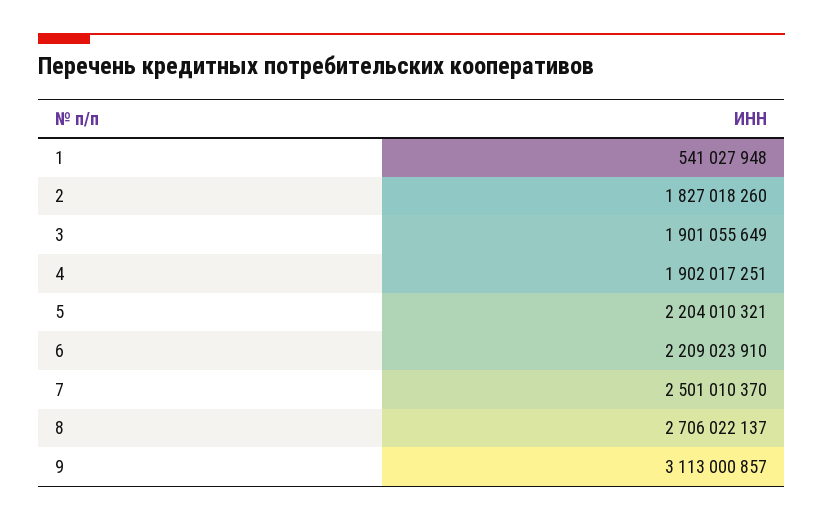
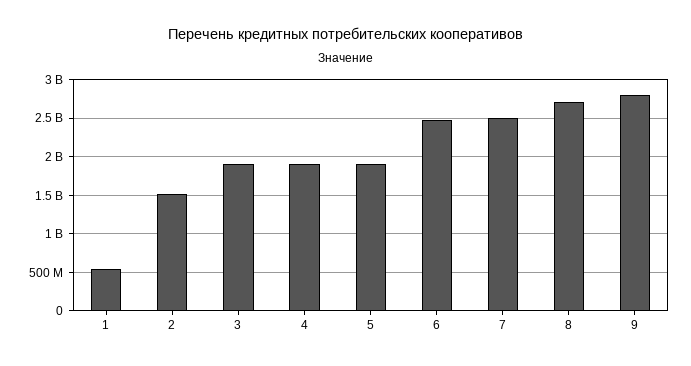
  {
    "1": 541027948,
-   "2": 1827018260,
+   "2": 1500000000,
    "3": 1901055649,
    "4": 1902017251,
-   "5": 2204010321,
+   "5": 1900000000,
-   "6": 2209023910,
+   "6": 2500000000,
    "7": 2501010370,
    "8": 2706022137,
-   "9": 3113000857
+   "9": 2800000000
  }

